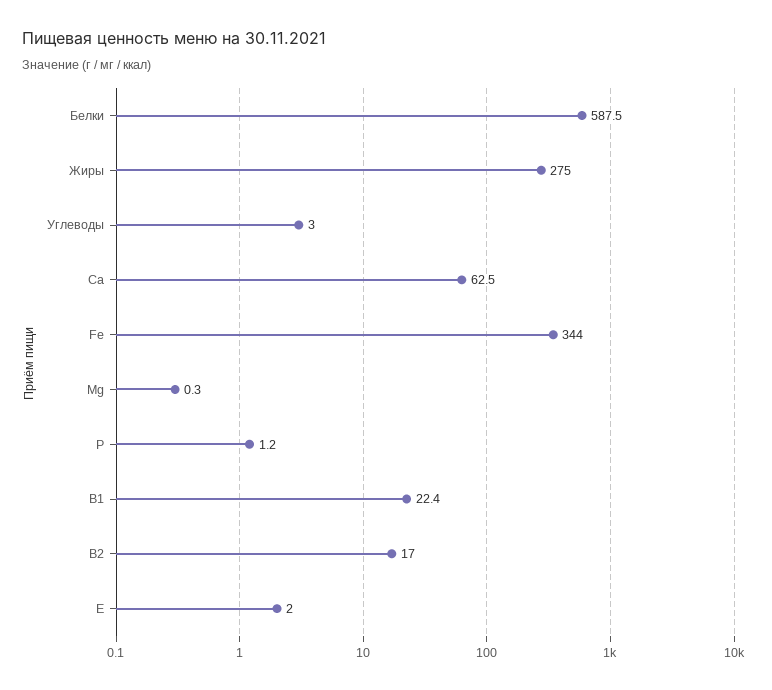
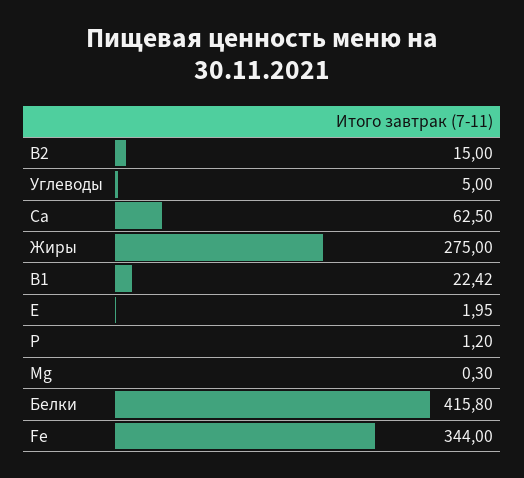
  {
-   "Белки": 587.5,
+   "Белки": 415.8,
    "Жиры": 275,
-   "Углеводы": 3,
+   "Углеводы": 5,
    "Ca": 62.5,
    "Fe": 344,
    "Mg": 0.3,
    "P": 1.2,
    "B1": 22.42,
-   "B2": 17,
+   "B2": 15,
    "E": 1.95
  }

